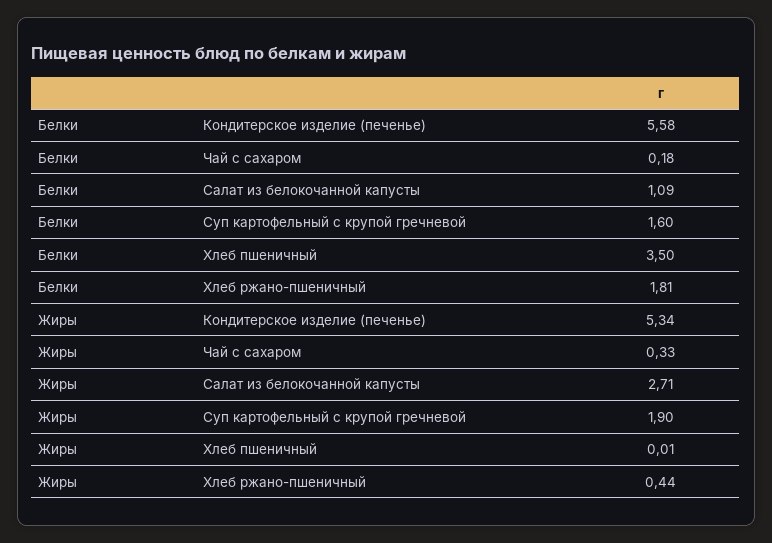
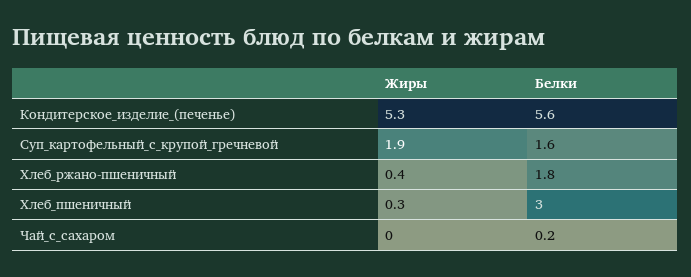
  {
    "Белки": {
      "Кондитерское изделие (печенье)": 5.58,
      "Чай с сахаром": 0.18,
-     "Салат из белокочанной капусты": 1.09,
      "Суп картофельный с крупой гречневой": 1.6,
-     "Хлеб пшеничный": 3.5,
+     "Хлеб пшеничный": 3,
      "Хлеб ржано-пшеничный": 1.81
    },
    "Жиры": {
      "Кондитерское изделие (печенье)": 5.34,
-     "Чай с сахаром": 0.33,
+     "Чай с сахаром": 0,
-     "Салат из белокочанной капусты": 2.71,
      "Суп картофельный с крупой гречневой": 1.9,
-     "Хлеб пшеничный": 0.01,
+     "Хлеб пшеничный": 0.3,
      "Хлеб ржано-пшеничный": 0.44
    }
  }

